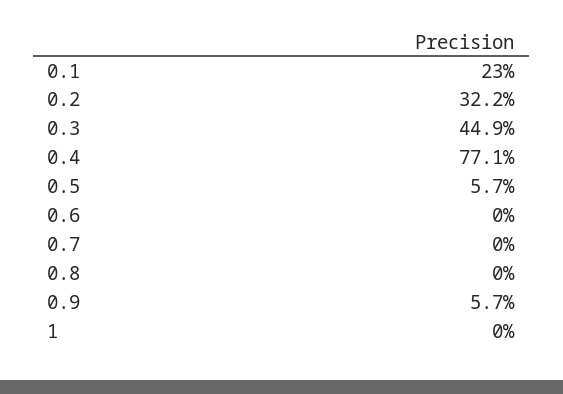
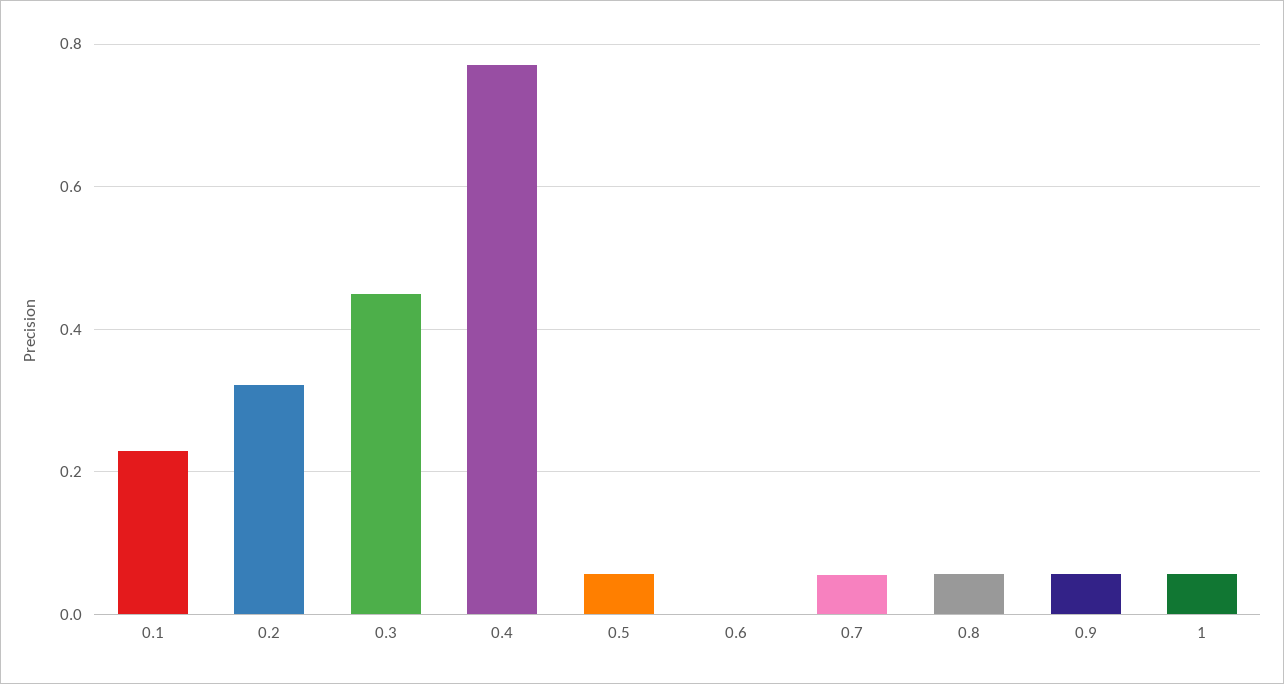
  {
    "0.1": 0.23,
    "0.2": 0.322,
    "0.3": 0.449,
    "0.4": 0.771,
    "0.5": 0.057,
    "0.6": 0,
-   "0.7": 0,
+   "0.7": 0.06,
-   "0.8": 0,
+   "0.8": 0.06,
    "0.9": 0.057,
-   "1": 0
+   "1": 0.06
  }

